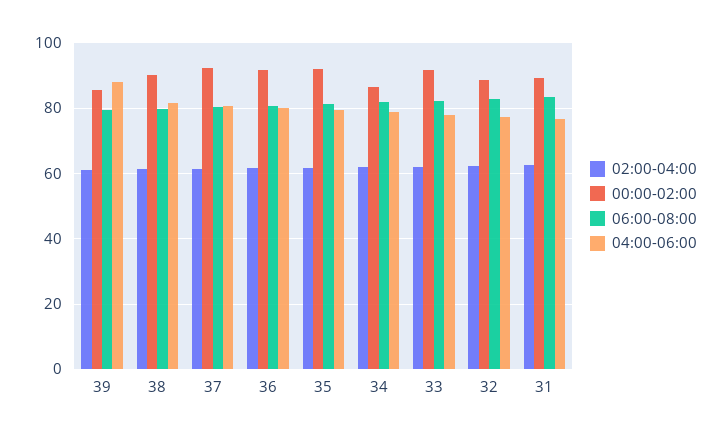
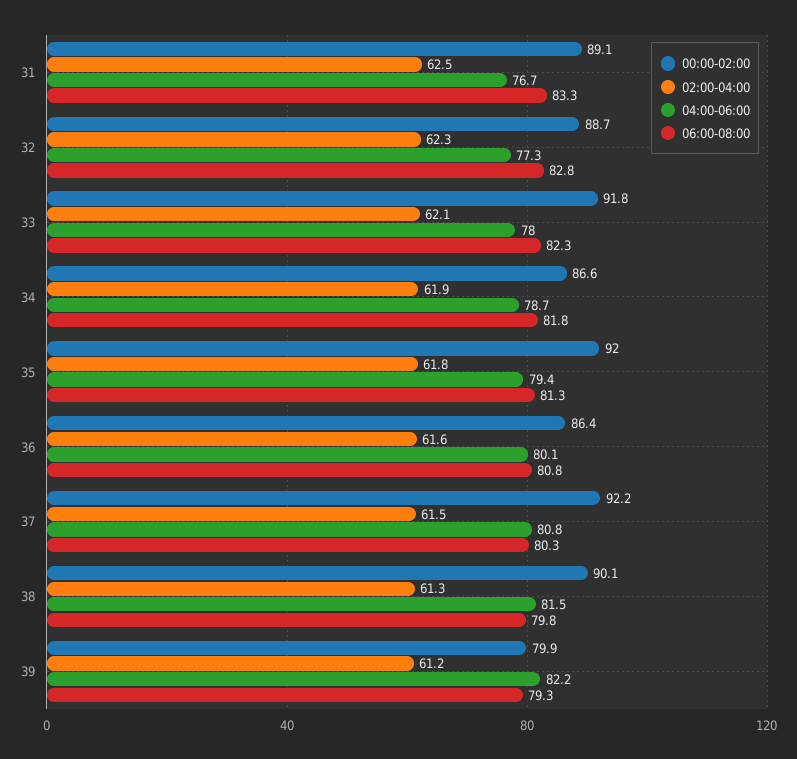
  {
    "02:00-04:00": {
      "39": 61.2,
      "38": 61.3,
      "37": 61.5,
      "36": 61.6,
      "35": 61.8,
      "34": 61.9,
      "33": 62.1,
      "32": 62.3,
      "31": 62.5
    },
    "00:00-02:00": {
-     "39": 86,
+     "39": 79.9,
      "38": 90.1,
      "37": 92.2,
-     "36": 92,
+     "36": 86.4,
      "35": 92,
      "34": 86.6,
      "33": 91.8,
      "32": 88.7,
      "31": 89.1
    },
    "06:00-08:00": {
      "39": 79.3,
      "38": 79.8,
      "37": 80.3,
      "36": 80.8,
      "35": 81.3,
      "34": 81.8,
      "33": 82.3,
      "32": 82.8,
      "31": 83.3
    },
    "04:00-06:00": {
-     "39": 88,
+     "39": 82.2,
      "38": 81.5,
      "37": 80.8,
      "36": 80.1,
      "35": 79.4,
      "34": 78.7,
      "33": 78,
      "32": 77.3,
      "31": 76.7
    }
  }

